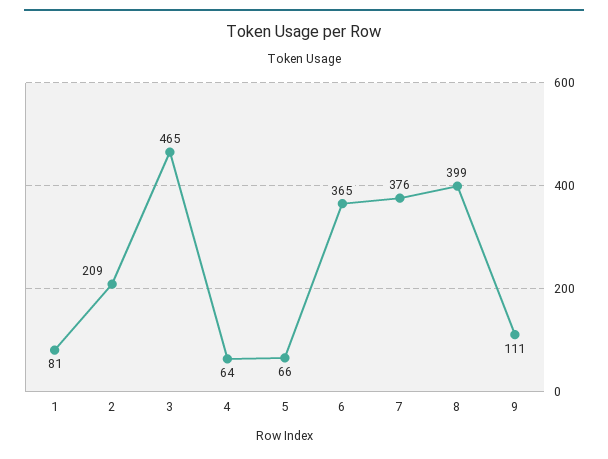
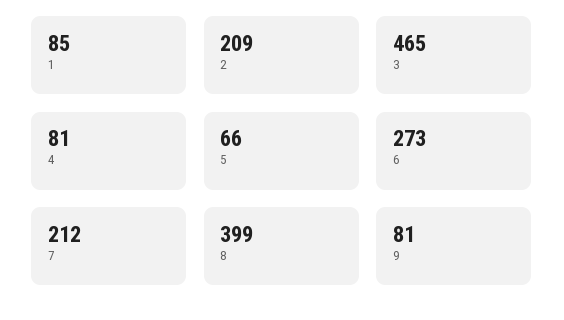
  {
-   "1": 81,
+   "1": 85,
    "2": 209,
    "3": 465,
-   "4": 64,
+   "4": 81,
    "5": 66,
-   "6": 365,
+   "6": 273,
-   "7": 376,
+   "7": 212,
    "8": 399,
-   "9": 111
+   "9": 81
  }

